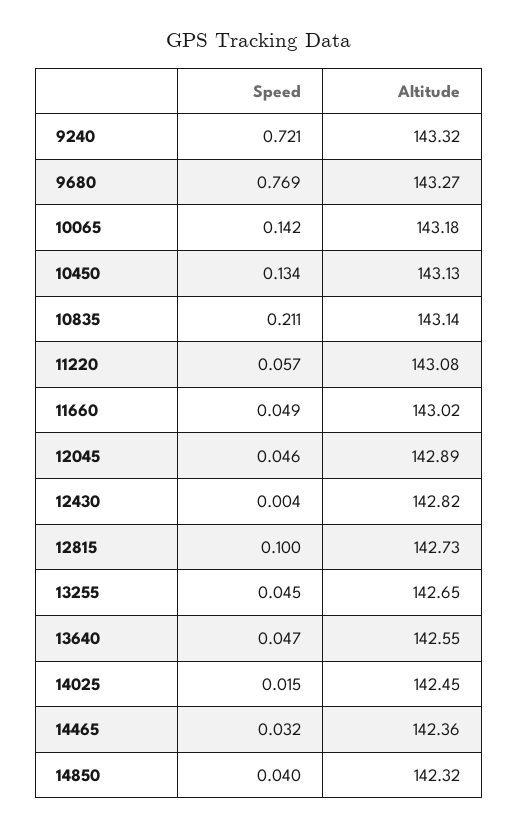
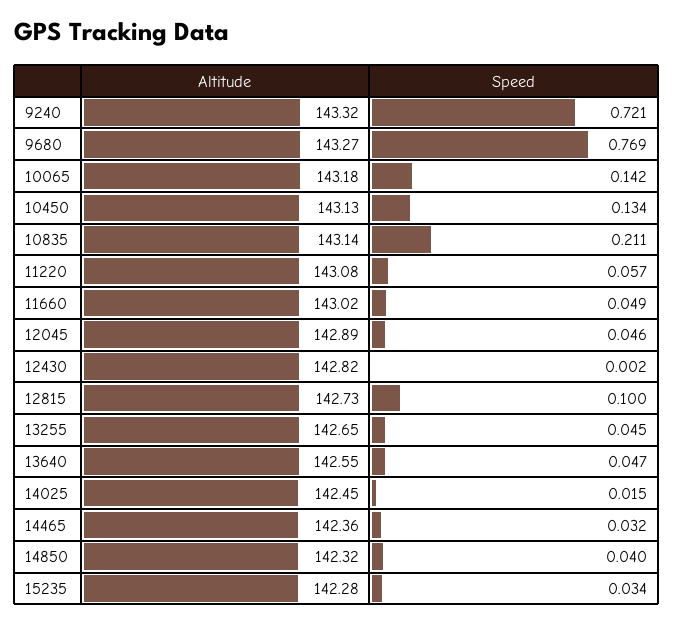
  {
    "Speed": {
      "9240": 0.721,
      "9680": 0.769,
      "10065": 0.142,
      "10450": 0.134,
      "10835": 0.211,
      "11220": 0.057,
      "11660": 0.049,
      "12045": 0.046,
-     "12430": 0.004,
+     "12430": 0.002,
      "12815": 0.1,
      "13255": 0.045,
      "13640": 0.047,
      "14025": 0.015,
      "14465": 0.032,
-     "14850": 0.04
+     "14850": 0.04,
+     "15235": 0.034
    },
    "Altitude": {
      "9240": 143.32,
      "9680": 143.27,
      "10065": 143.18,
      "10450": 143.13,
      "10835": 143.14,
      "11220": 143.08,
      "11660": 143.02,
      "12045": 142.89,
      "12430": 142.82,
      "12815": 142.73,
      "13255": 142.65,
      "13640": 142.55,
      "14025": 142.45,
      "14465": 142.36,
-     "14850": 142.32
+     "14850": 142.32,
+     "15235": 142.28
    }
  }

